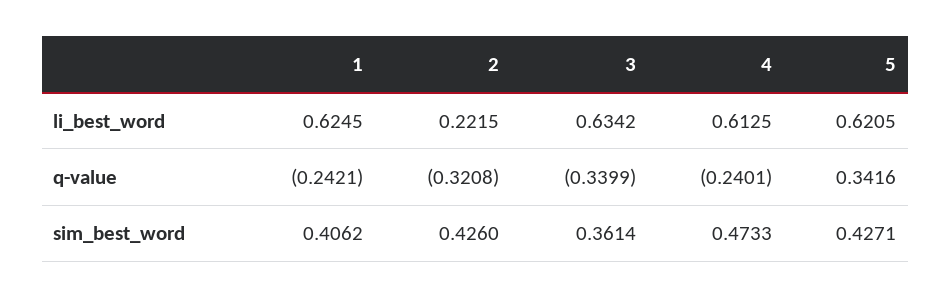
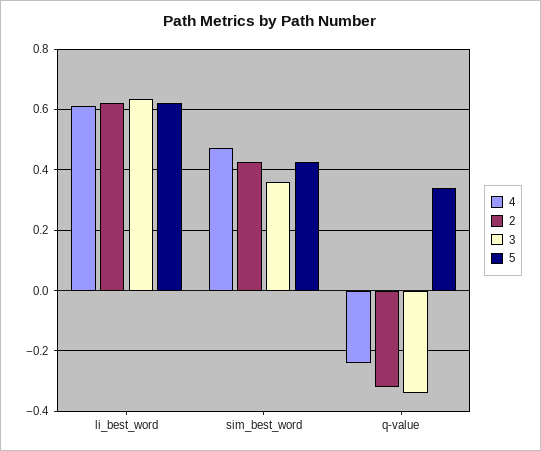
  {
-   "1": {
-     "li_best_word": 0.6245,
-     "q-value": -0.2421,
-     "sim_best_word": 0.4062
-   },
    "2": {
-     "li_best_word": 0.2215,
+     "li_best_word": 0.62,
      "q-value": -0.3208,
      "sim_best_word": 0.426
    },
    "3": {
      "li_best_word": 0.6342,
      "q-value": -0.3399,
      "sim_best_word": 0.3614
    },
    "4": {
      "li_best_word": 0.6125,
      "q-value": -0.2401,
      "sim_best_word": 0.4733
    },
    "5": {
      "li_best_word": 0.6205,
      "q-value": 0.3416,
      "sim_best_word": 0.4271
    }
  }

